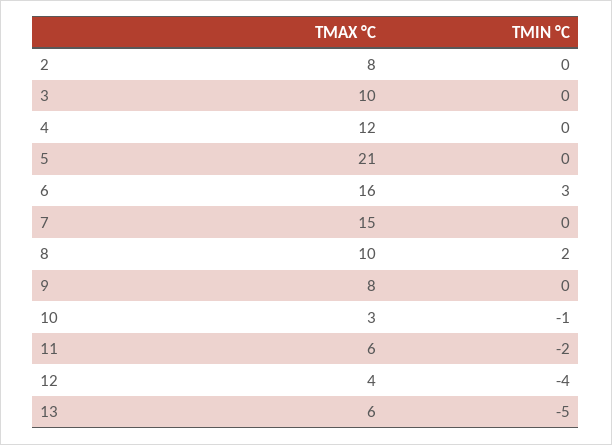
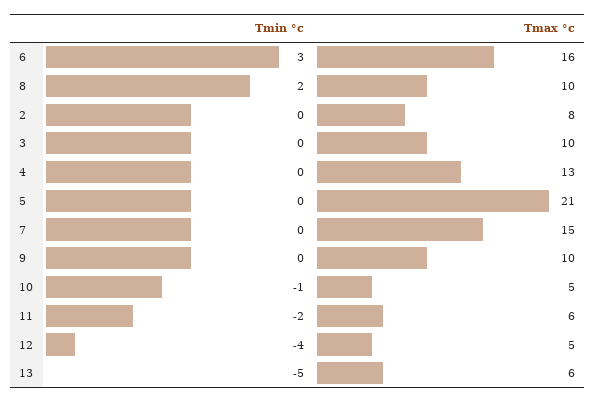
  {
    "TMAX °C": {
      "2": 8,
      "3": 10,
-     "4": 12,
+     "4": 13,
      "5": 21,
      "6": 16,
      "7": 15,
      "8": 10,
-     "9": 8,
+     "9": 10,
-     "10": 3,
+     "10": 5,
      "11": 6,
-     "12": 4,
+     "12": 5,
      "13": 6
    },
    "TMIN °C": {
      "2": 0,
      "3": 0,
      "4": 0,
      "5": 0,
      "6": 3,
      "7": 0,
      "8": 2,
      "9": 0,
      "10": -1,
      "11": -2,
      "12": -4,
      "13": -5
    }
  }

